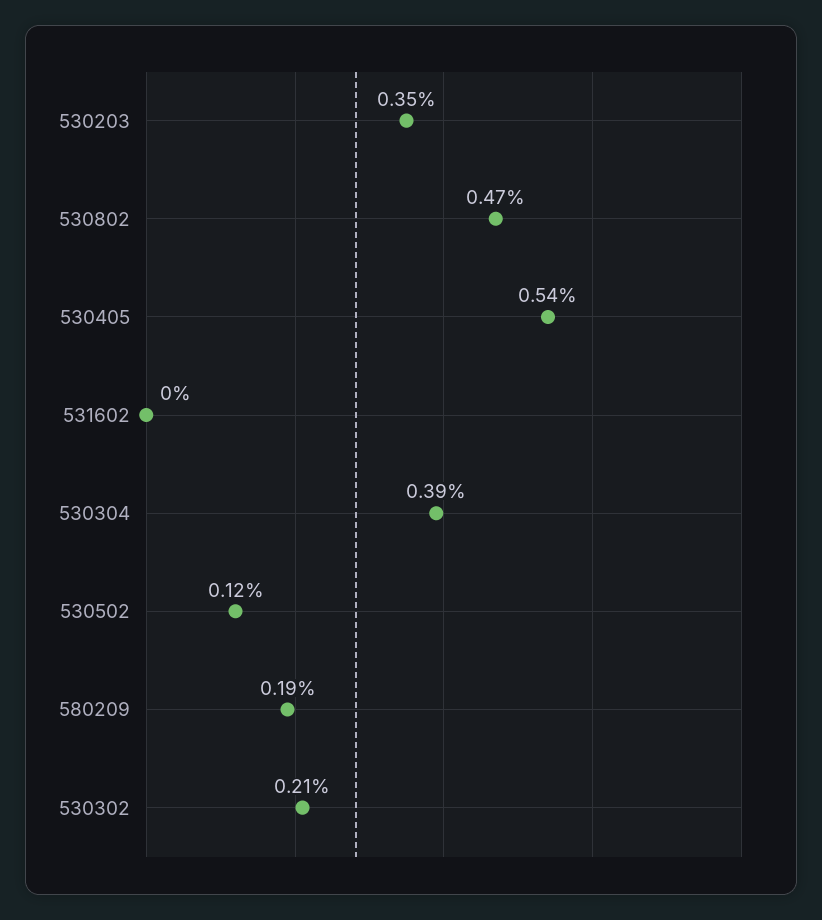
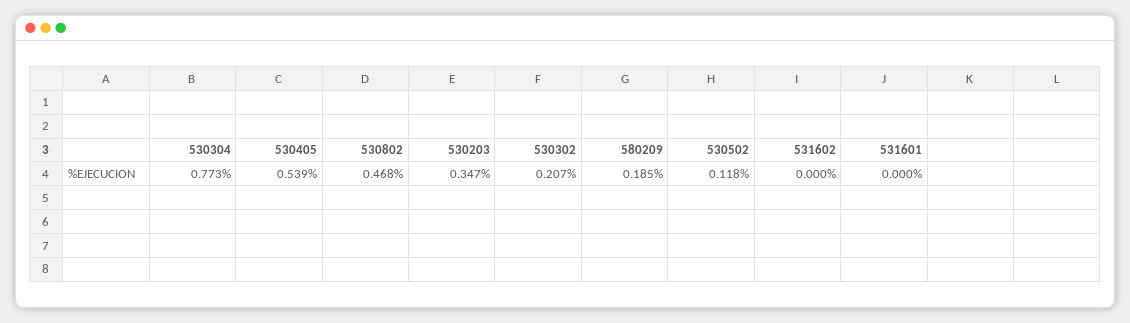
  {
    "530203": 0.347,
    "530802": 0.468,
    "530405": 0.539,
    "531602": 0,
-   "530304": 0.39,
+   "530304": 0.773,
    "530502": 0.118,
    "580209": 0.185,
-   "530302": 0.207
+   "530302": 0.207,
+   "531601": 0
  }

